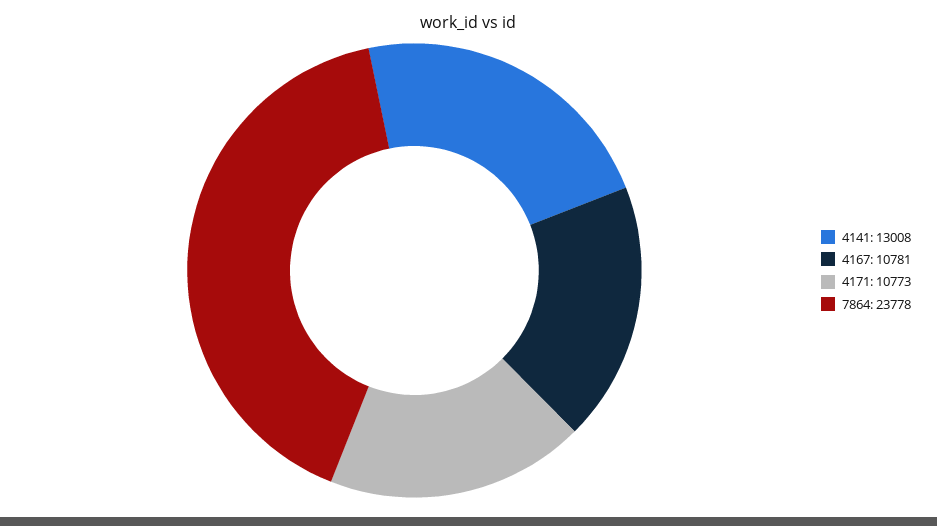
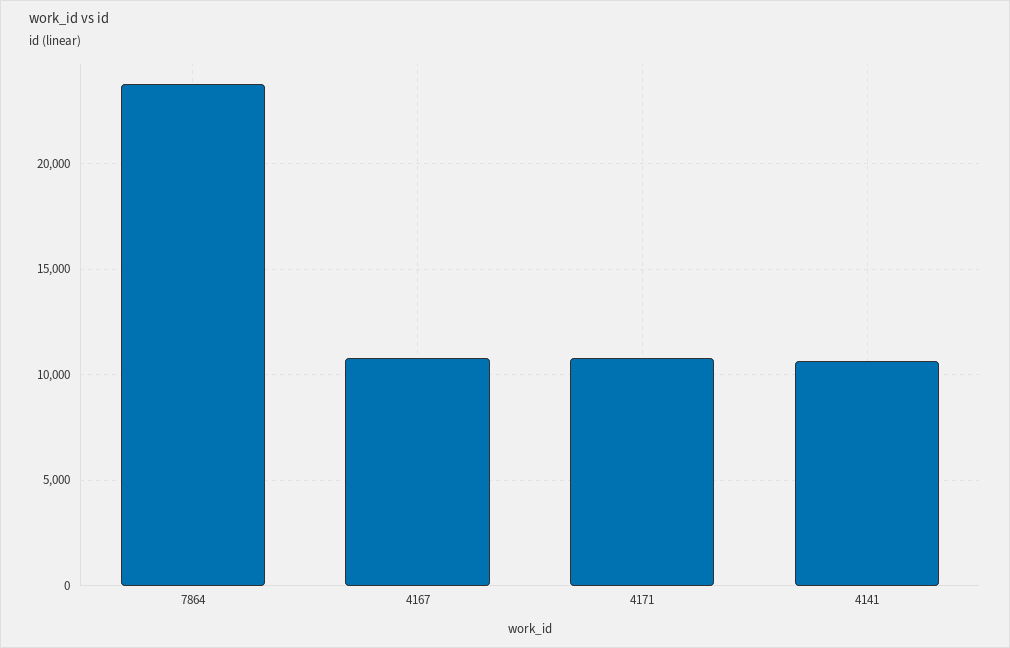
  {
-   "4141": 13008,
+   "4141": 10500,
    "4167": 10781,
    "4171": 10773,
    "7864": 23778
  }

